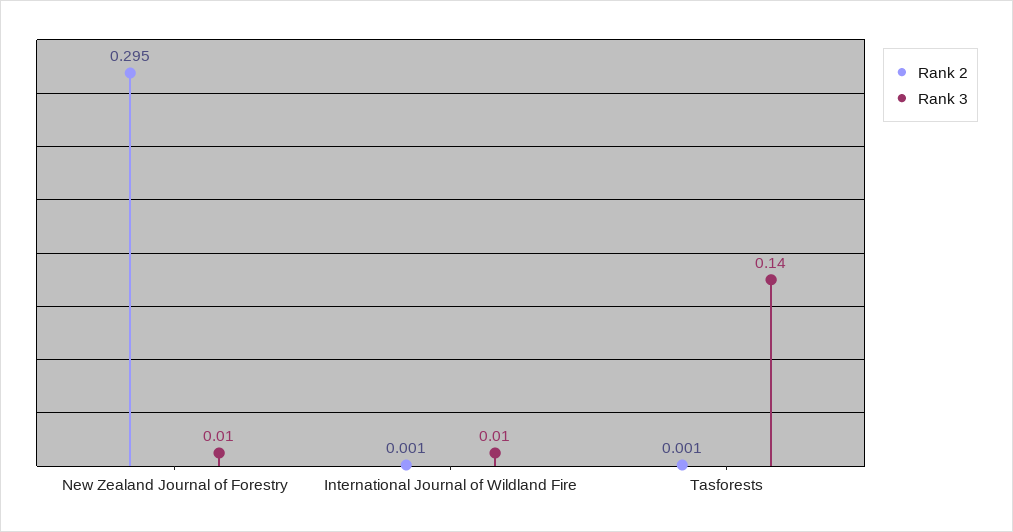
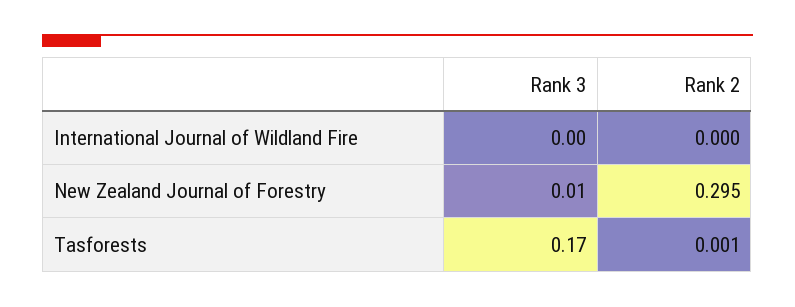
  {
    "Rank 2": {
      "New Zealand Journal of Forestry": 0.295,
-     "International Journal of Wildland Fire": 0.001,
+     "International Journal of Wildland Fire": 0,
      "Tasforests": 0.001
    },
    "Rank 3": {
      "New Zealand Journal of Forestry": 0.01,
-     "International Journal of Wildland Fire": 0.01,
+     "International Journal of Wildland Fire": 0,
-     "Tasforests": 0.14
+     "Tasforests": 0.17
    }
  }

